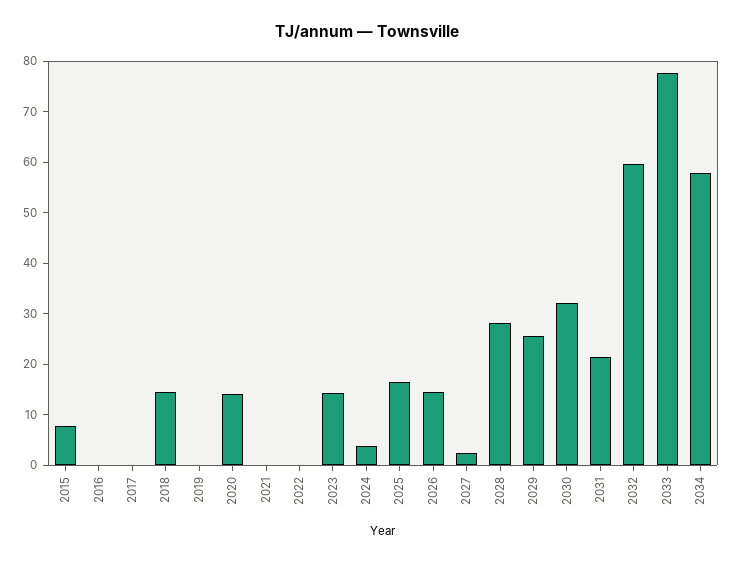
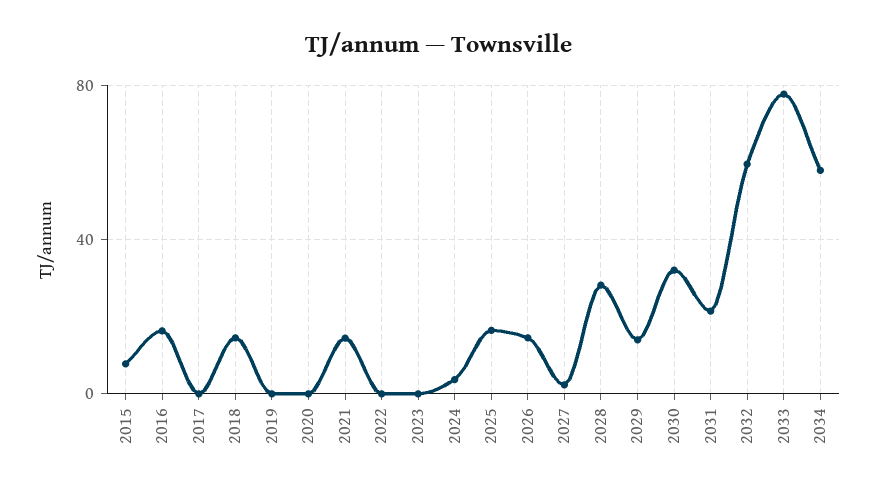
  {
    "2015": 8,
-   "2016": 0,
+   "2016": 15,
    "2017": 0,
    "2018": 14,
    "2019": 0,
-   "2020": 14,
+   "2020": 0,
-   "2021": 0,
+   "2021": 15,
    "2022": 0,
-   "2023": 14,
+   "2023": 0,
    "2024": 4,
    "2025": 16,
    "2026": 14,
    "2027": 2,
    "2028": 28,
-   "2029": 26,
+   "2029": 15,
    "2030": 32,
    "2031": 22,
    "2032": 60,
    "2033": 78,
    "2034": 58
  }

